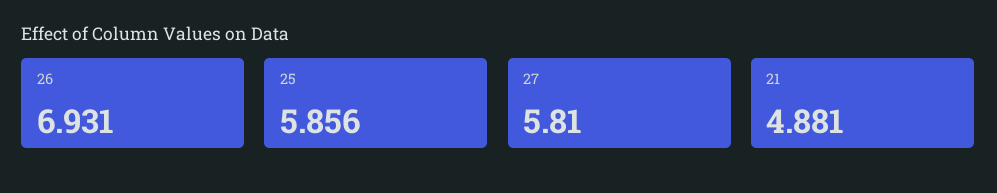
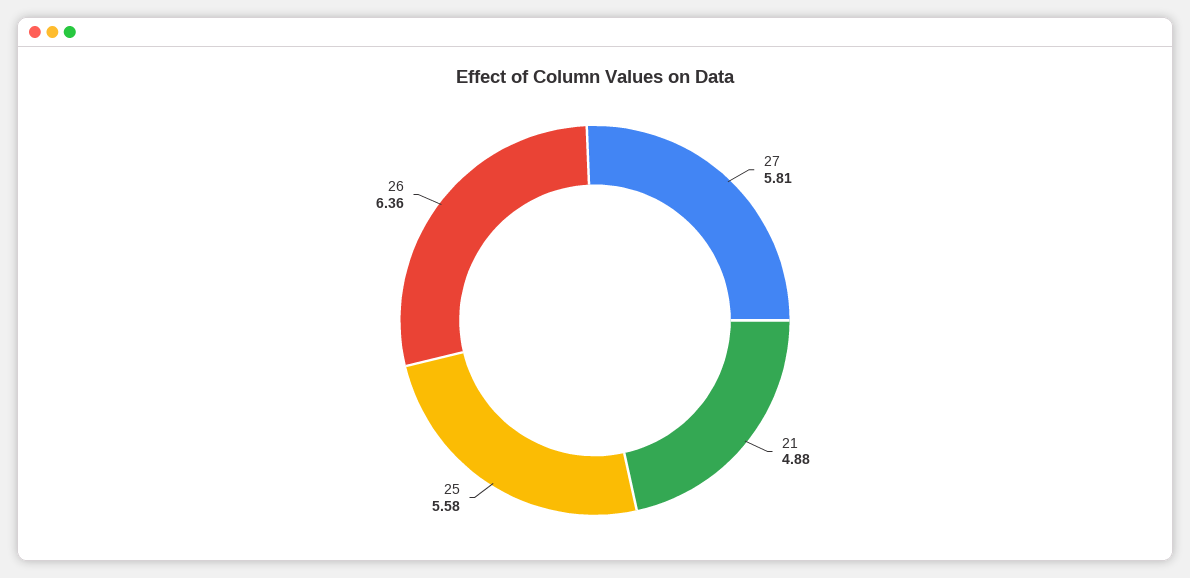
  {
-   "26": 6.931,
+   "26": 6.36,
-   "25": 5.856,
+   "25": 5.58,
    "27": 5.81,
    "21": 4.881
  }

